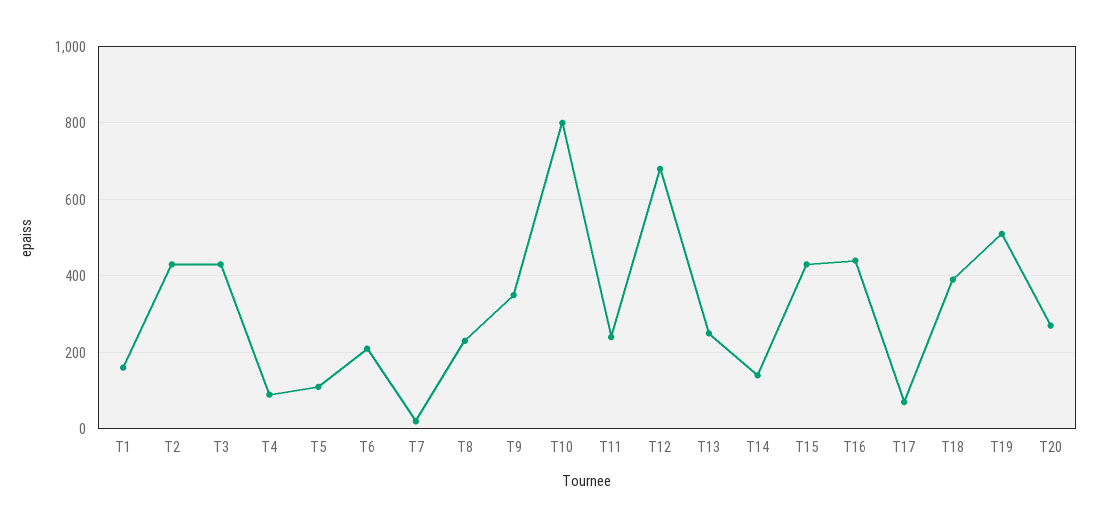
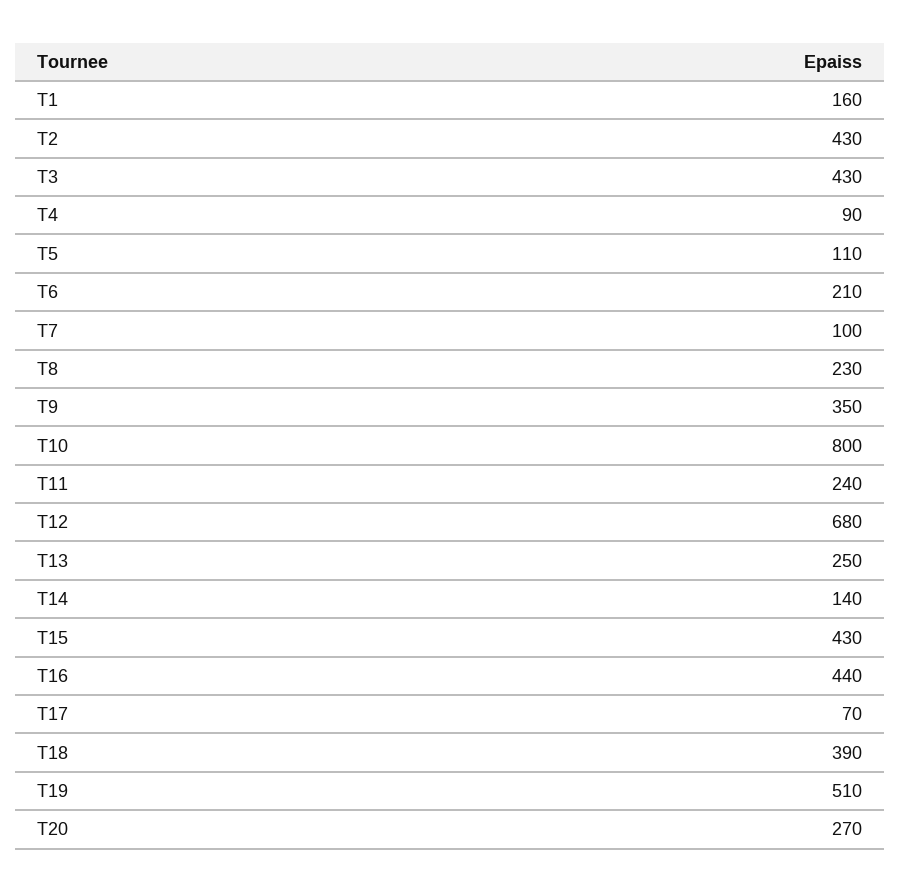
  {
    "T1": 160,
    "T2": 430,
    "T3": 430,
    "T4": 90,
    "T5": 110,
    "T6": 210,
-   "T7": 20,
+   "T7": 100,
    "T8": 230,
    "T9": 350,
    "T10": 800,
    "T11": 240,
    "T12": 680,
    "T13": 250,
    "T14": 140,
    "T15": 430,
    "T16": 440,
    "T17": 70,
    "T18": 390,
    "T19": 510,
    "T20": 270
  }

